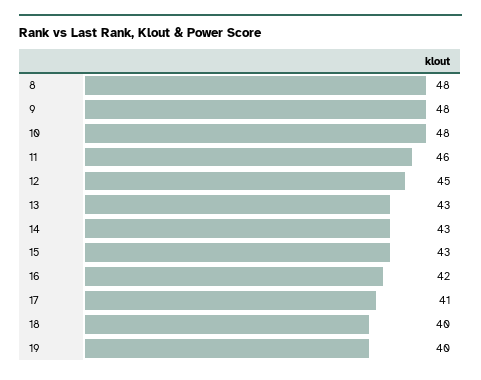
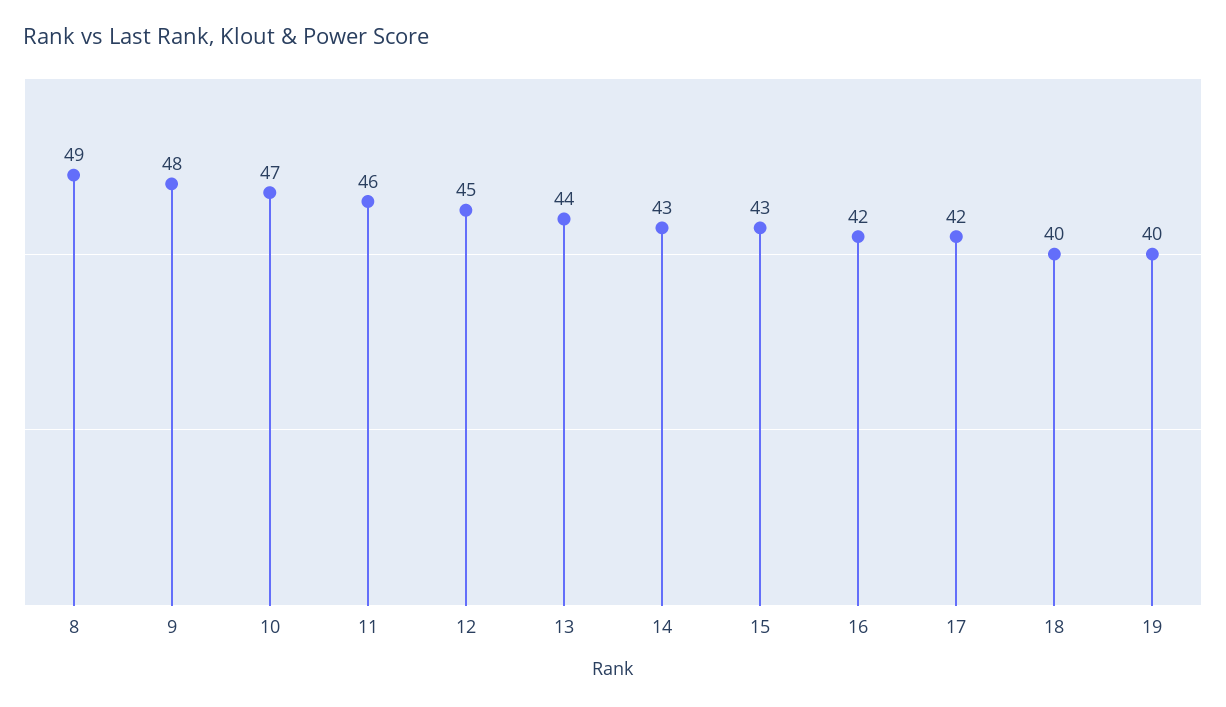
  {
-   "8": 48,
+   "8": 49,
    "9": 48,
-   "10": 48,
+   "10": 47,
    "11": 46,
    "12": 45,
-   "13": 43,
+   "13": 44,
    "14": 43,
    "15": 43,
    "16": 42,
-   "17": 41,
+   "17": 42,
    "18": 40,
    "19": 40
  }

